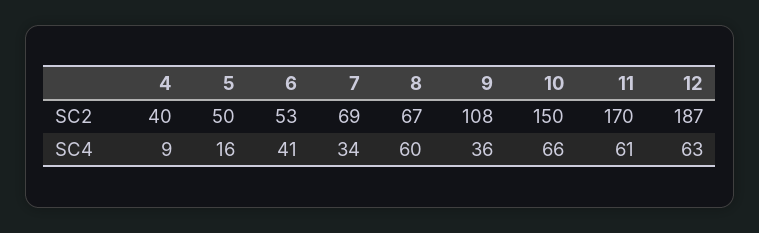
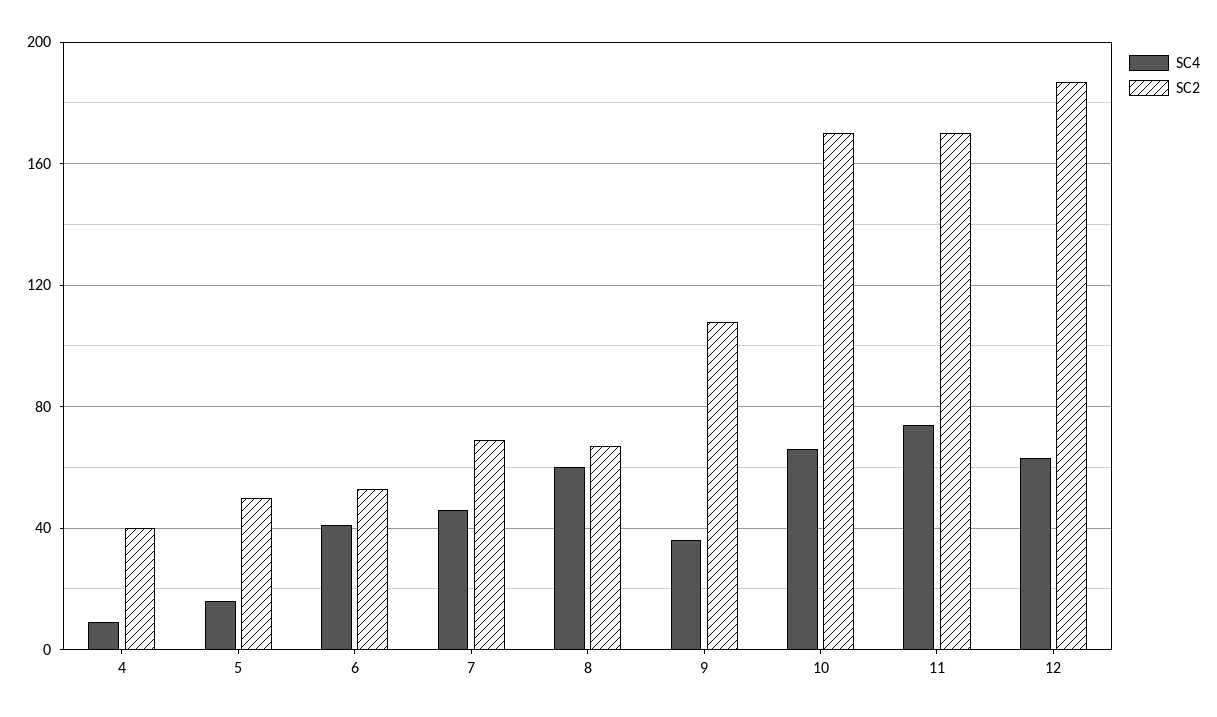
  {
    "SC2": {
      "4": 40,
      "5": 50,
      "6": 53,
      "7": 69,
      "8": 67,
      "9": 108,
-     "10": 150,
+     "10": 170,
      "11": 170,
      "12": 187
    },
    "SC4": {
      "4": 9,
      "5": 16,
      "6": 41,
-     "7": 34,
+     "7": 45,
      "8": 60,
      "9": 36,
      "10": 66,
-     "11": 61,
+     "11": 75,
      "12": 63
    }
  }

